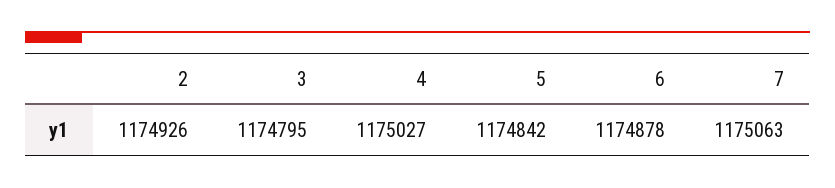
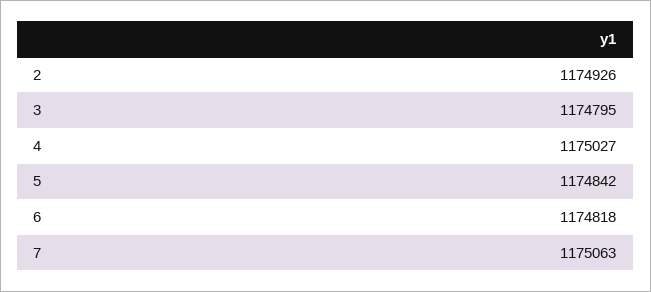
  {
    "2": 1174926,
    "3": 1174795,
    "4": 1175027,
    "5": 1174842,
-   "6": 1174878,
+   "6": 1174818,
    "7": 1175063
  }

